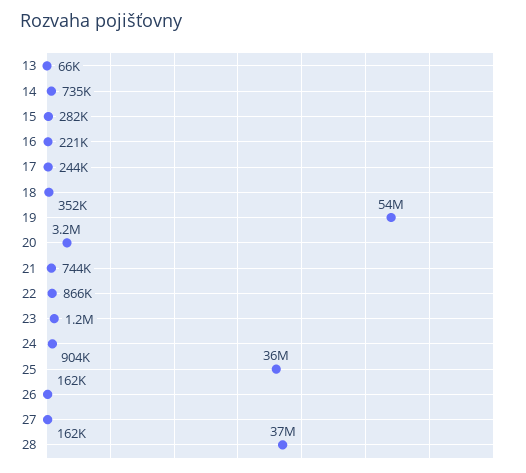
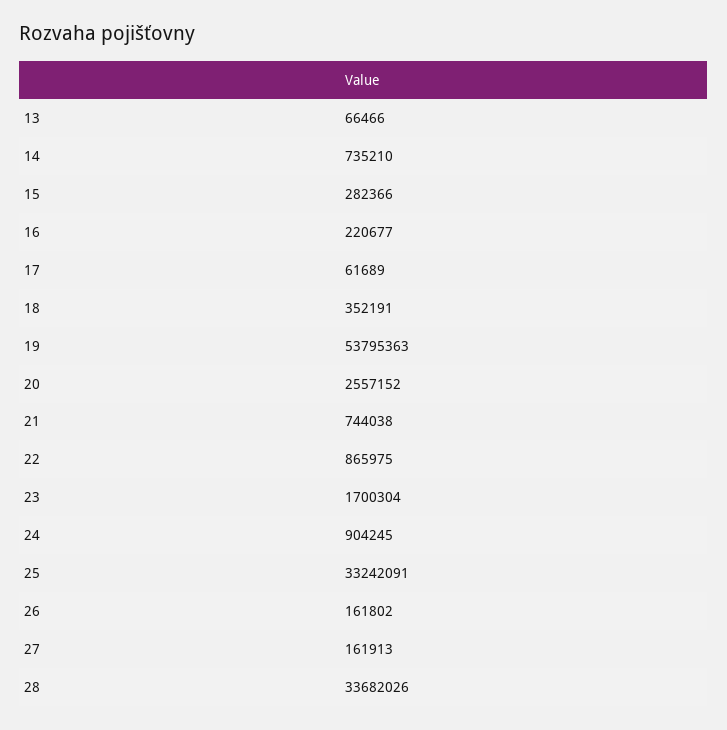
  {
    "13": 66466,
    "14": 735210,
    "15": 282366,
    "16": 220677,
-   "17": 244000,
+   "17": 61689,
    "18": 352191,
    "19": 53795363,
-   "20": 3200000,
+   "20": 2557152,
    "21": 744038,
    "22": 865975,
-   "23": 1200000,
+   "23": 1700304,
    "24": 904245,
-   "25": 36000000,
+   "25": 33242091,
    "26": 161802,
    "27": 161913,
-   "28": 37000000
+   "28": 33682026
  }

